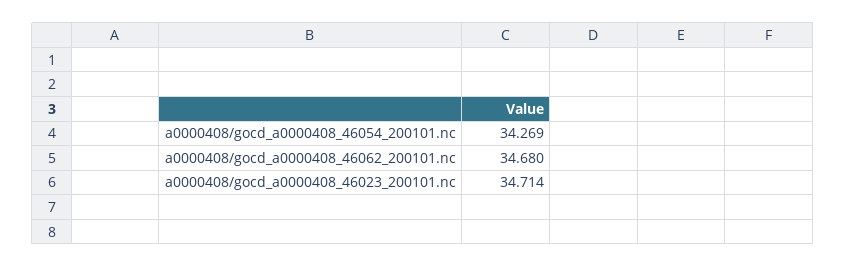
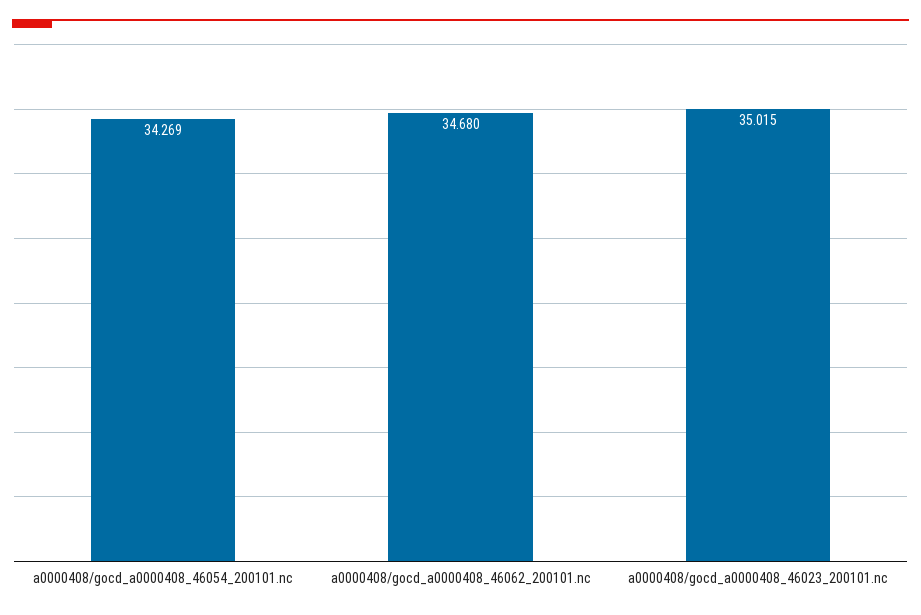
  {
    "a0000408/gocd_a0000408_46054_200101.nc": 34.269,
    "a0000408/gocd_a0000408_46062_200101.nc": 34.68,
-   "a0000408/gocd_a0000408_46023_200101.nc": 34.714
+   "a0000408/gocd_a0000408_46023_200101.nc": 35.015
  }

